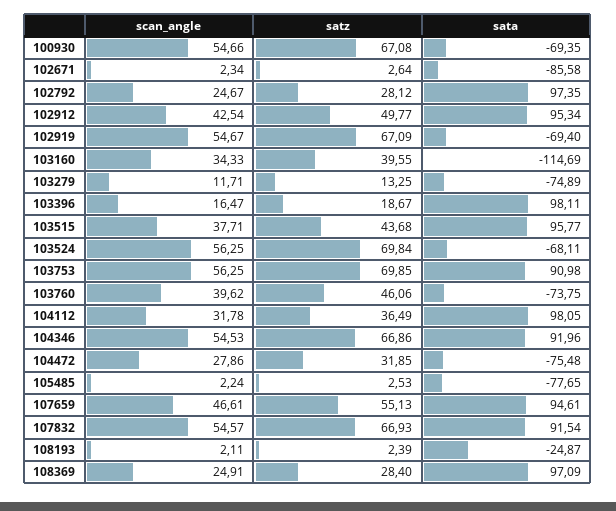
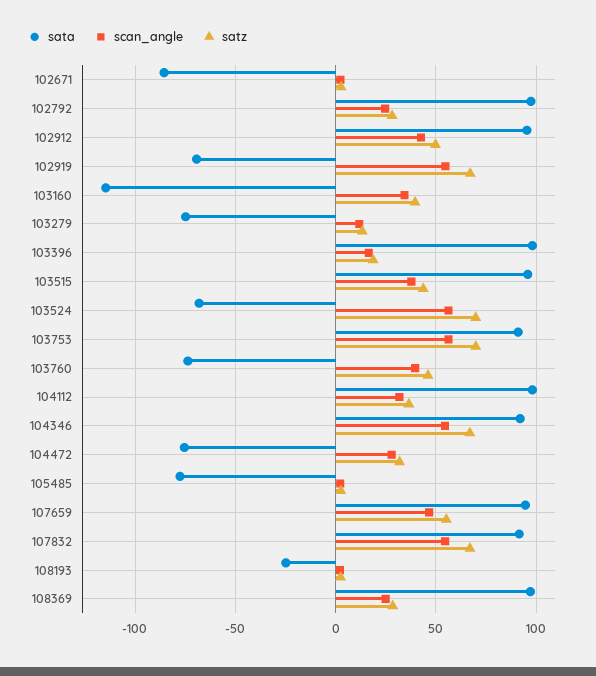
  {
    "scan_angle": {
-     "100930": 54.66,
      "102671": 2.34,
      "102792": 24.67,
      "102912": 42.54,
      "102919": 54.67,
      "103160": 34.33,
      "103279": 11.71,
      "103396": 16.47,
      "103515": 37.71,
      "103524": 56.25,
      "103753": 56.25,
      "103760": 39.62,
      "104112": 31.78,
      "104346": 54.53,
      "104472": 27.86,
      "105485": 2.24,
      "107659": 46.61,
      "107832": 54.57,
      "108193": 2.11,
      "108369": 24.91
    },
    "satz": {
-     "100930": 67.08,
      "102671": 2.64,
      "102792": 28.12,
      "102912": 49.77,
      "102919": 67.09,
      "103160": 39.55,
      "103279": 13.25,
      "103396": 18.67,
      "103515": 43.68,
      "103524": 69.84,
      "103753": 69.85,
      "103760": 46.06,
      "104112": 36.49,
      "104346": 66.86,
      "104472": 31.85,
      "105485": 2.53,
      "107659": 55.13,
      "107832": 66.93,
      "108193": 2.39,
      "108369": 28.4
    },
    "sata": {
-     "100930": -69.35,
      "102671": -85.58,
      "102792": 97.35,
      "102912": 95.34,
      "102919": -69.4,
      "103160": -114.69,
      "103279": -74.89,
      "103396": 98.11,
      "103515": 95.77,
      "103524": -68.11,
      "103753": 90.98,
      "103760": -73.75,
      "104112": 98.05,
      "104346": 91.96,
      "104472": -75.48,
      "105485": -77.65,
      "107659": 94.61,
      "107832": 91.54,
      "108193": -24.87,
      "108369": 97.09
    }
  }

